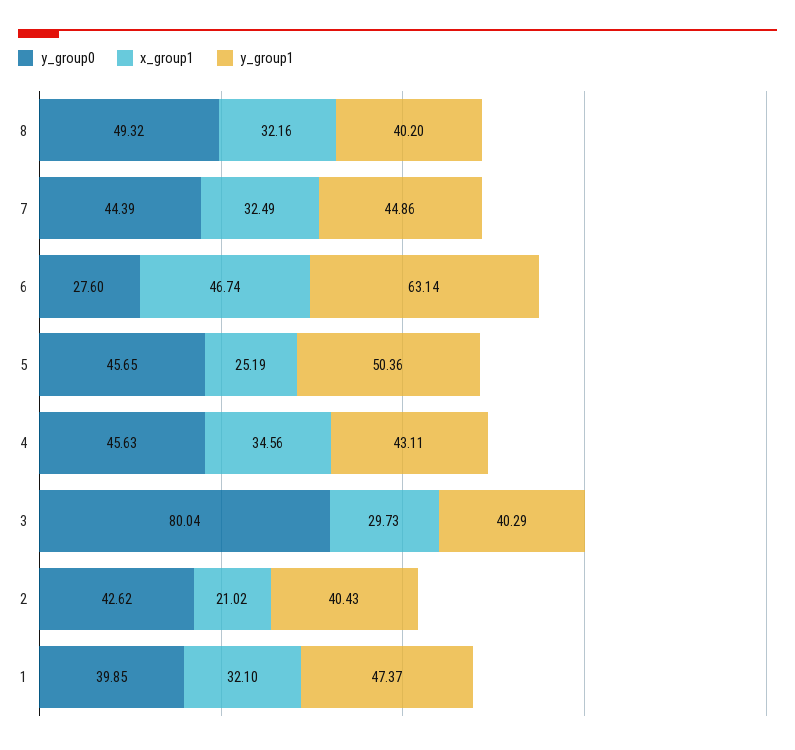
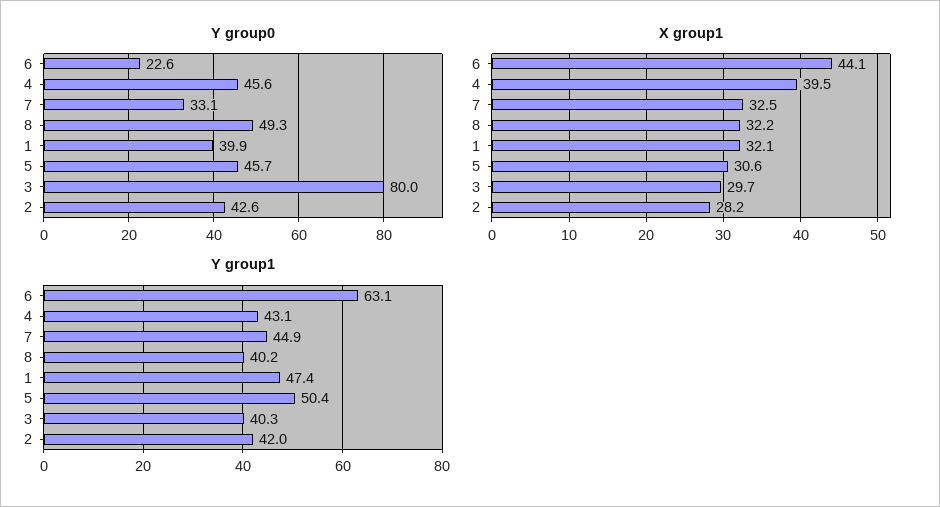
  {
    "y_group0": {
      "8": 49.32,
-     "7": 44.39,
+     "7": 33.1,
-     "6": 27.6,
+     "6": 22.6,
      "5": 45.65,
      "4": 45.63,
      "3": 80.04,
      "2": 42.62,
      "1": 39.85
    },
    "x_group1": {
      "8": 32.16,
      "7": 32.49,
-     "6": 46.74,
+     "6": 44.1,
-     "5": 25.19,
+     "5": 30.6,
-     "4": 34.56,
+     "4": 39.5,
      "3": 29.73,
-     "2": 21.02,
+     "2": 28.2,
      "1": 32.1
    },
    "y_group1": {
      "8": 40.2,
      "7": 44.86,
      "6": 63.14,
      "5": 50.36,
      "4": 43.11,
      "3": 40.29,
-     "2": 40.43,
+     "2": 42,
      "1": 47.37
    }
  }

